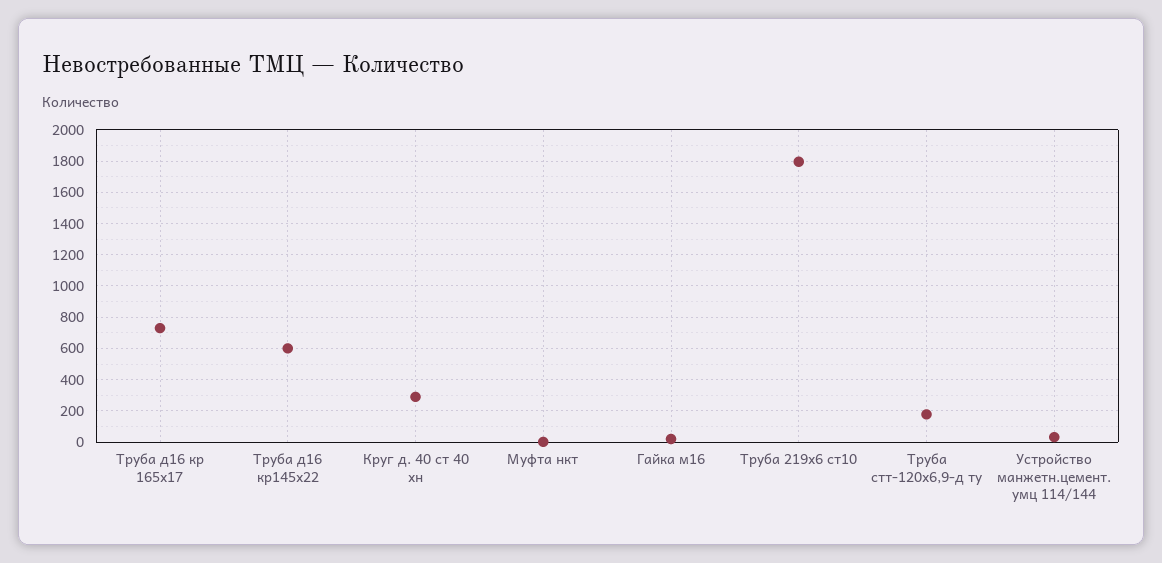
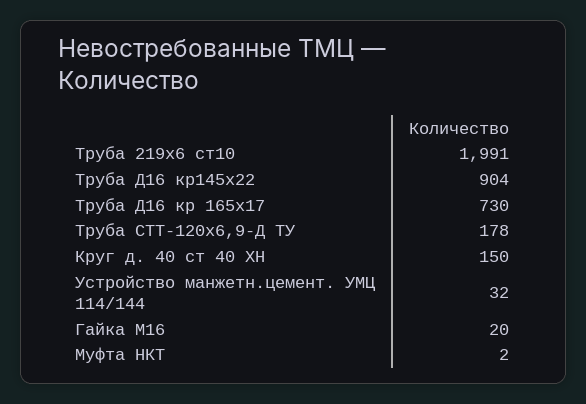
  {
    "Труба д16 кр 165х17": 730,
-   "Труба д16 кр145х22": 600,
+   "Труба д16 кр145х22": 904,
-   "Круг д. 40 ст 40 хн": 300,
+   "Круг д. 40 ст 40 хн": 150,
    "Муфта нкт": 2,
    "Гайка м16": 20,
-   "Труба 219х6 ст10": 1800,
+   "Труба 219х6 ст10": 1991,
    "Труба стт-120х6,9-д ту": 178,
    "Устройство манжетн.цемент. умц 114/144": 32
  }

